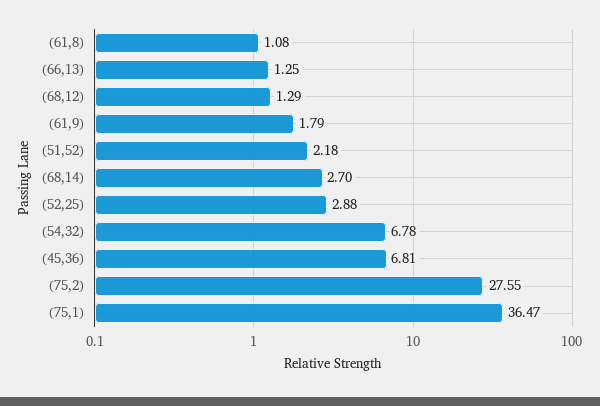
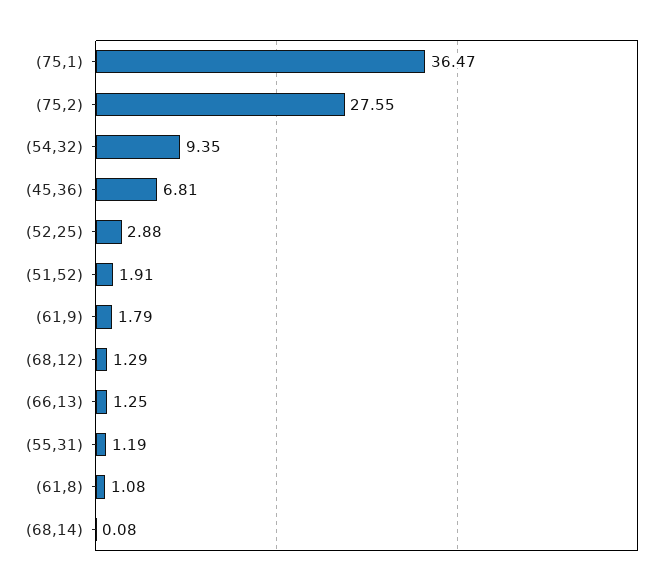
  {
    "(61,8)": 1.08,
    "(66,13)": 1.25,
    "(68,12)": 1.29,
    "(61,9)": 1.79,
-   "(51,52)": 2.18,
+   "(51,52)": 1.91,
-   "(68,14)": 2.7,
+   "(68,14)": 0.08,
    "(52,25)": 2.88,
-   "(54,32)": 6.78,
+   "(54,32)": 9.35,
    "(45,36)": 6.81,
    "(75,2)": 27.55,
-   "(75,1)": 36.47
+   "(75,1)": 36.47,
+   "(55,31)": 1.19
  }

